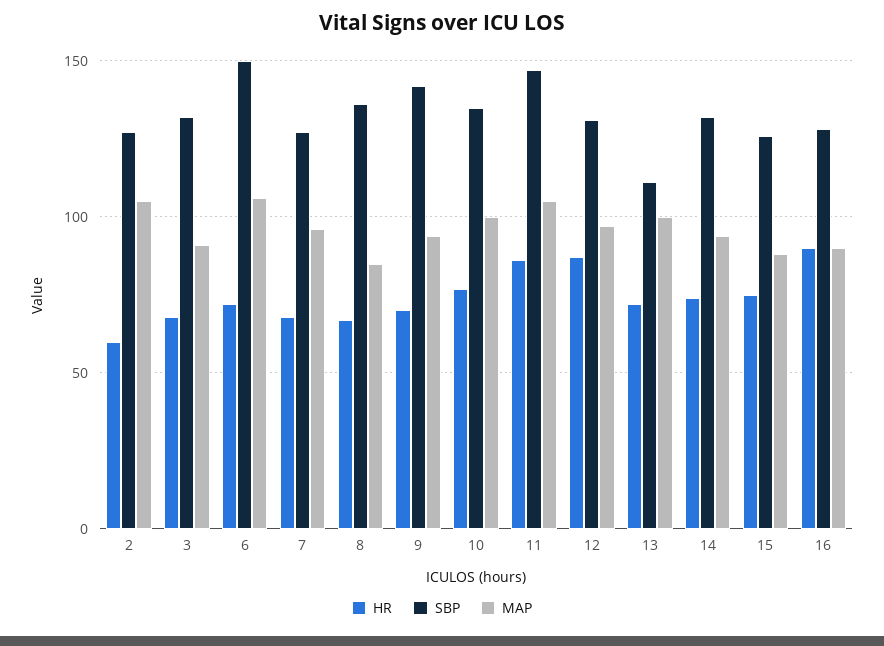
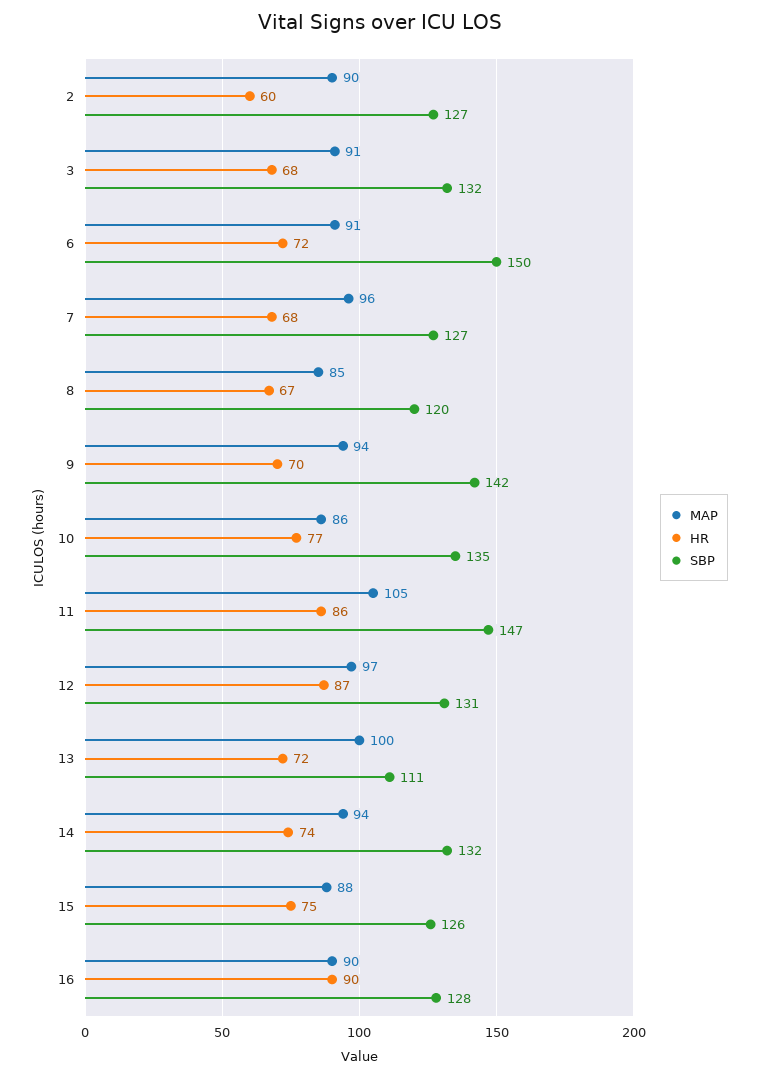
  {
    "HR": {
      "2": 60,
      "3": 68,
      "6": 72,
      "7": 68,
      "8": 67,
      "9": 70,
      "10": 77,
      "11": 86,
      "12": 87,
      "13": 72,
      "14": 74,
      "15": 75,
      "16": 90
    },
    "SBP": {
      "2": 127,
      "3": 132,
      "6": 150,
      "7": 127,
-     "8": 135,
+     "8": 120,
      "9": 142,
      "10": 135,
      "11": 147,
      "12": 131,
      "13": 111,
      "14": 132,
      "15": 126,
      "16": 128
    },
    "MAP": {
-     "2": 105,
+     "2": 90,
      "3": 91,
-     "6": 105,
+     "6": 91,
      "7": 96,
      "8": 85,
      "9": 94,
-     "10": 100,
+     "10": 86,
      "11": 105,
      "12": 97,
      "13": 100,
      "14": 94,
      "15": 88,
      "16": 90
    }
  }

